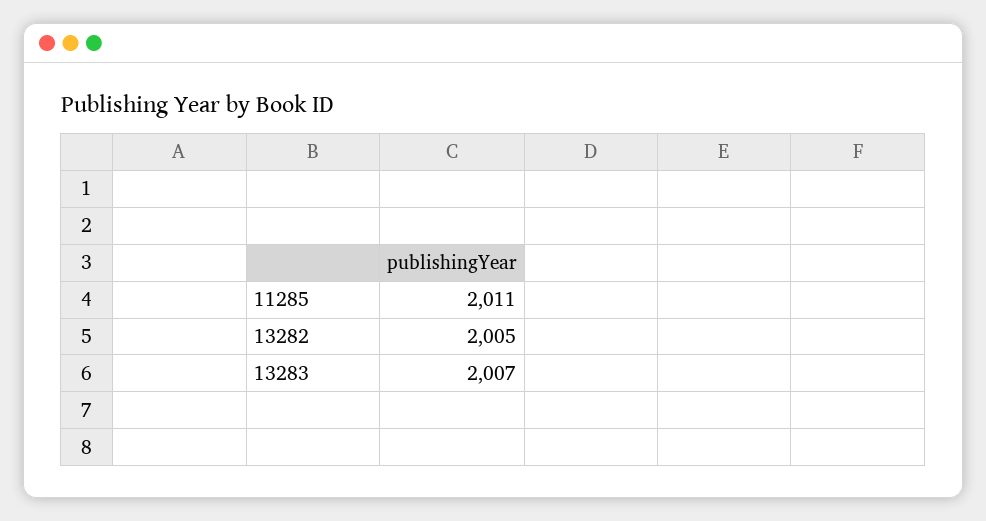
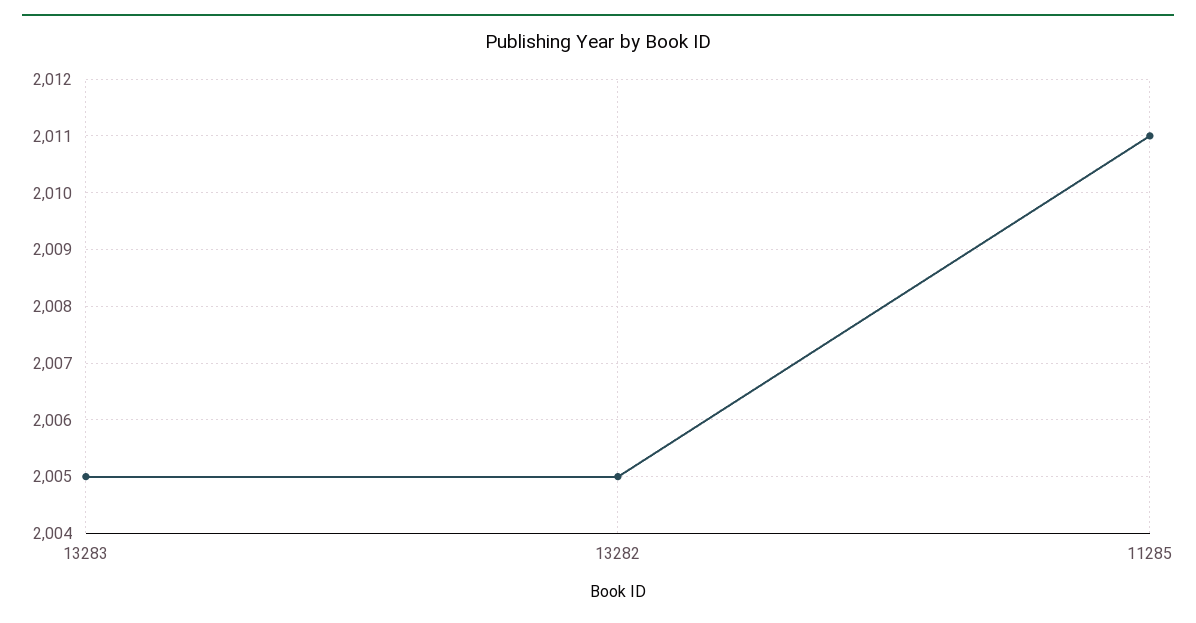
  {
    "11285": 2011,
    "13282": 2005,
-   "13283": 2007
+   "13283": 2005
  }

